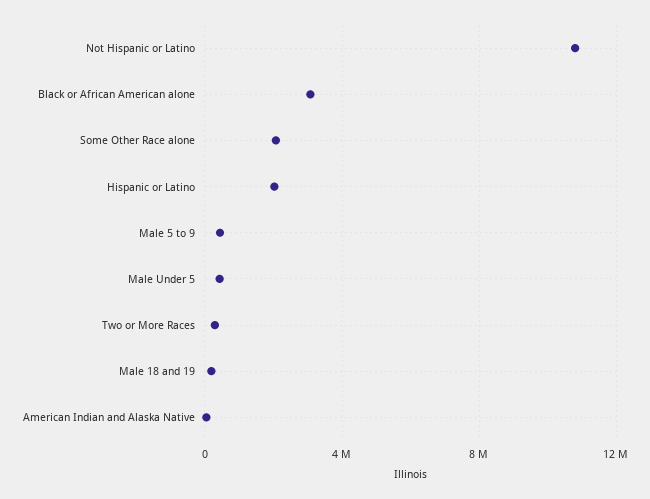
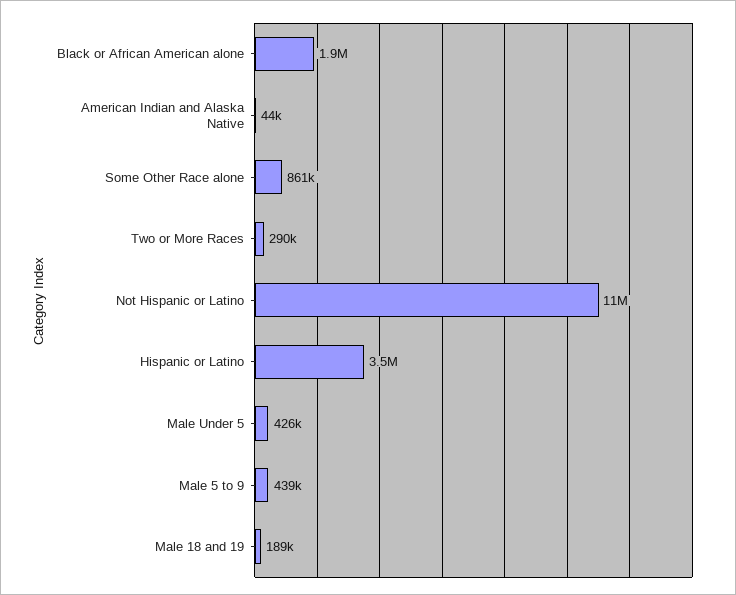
  {
    "Not Hispanic or Latino": 11000000,
-   "Black or African American alone": 3000000,
+   "Black or African American alone": 1900000,
-   "Some Other Race alone": 2000000,
+   "Some Other Race alone": 861000,
-   "Hispanic or Latino": 2000000,
+   "Hispanic or Latino": 3500000,
    "Male 5 to 9": 439000,
    "Male Under 5": 426000,
    "Two or More Races": 290000,
    "Male 18 and 19": 189000,
    "American Indian and Alaska Native": 44000
  }

